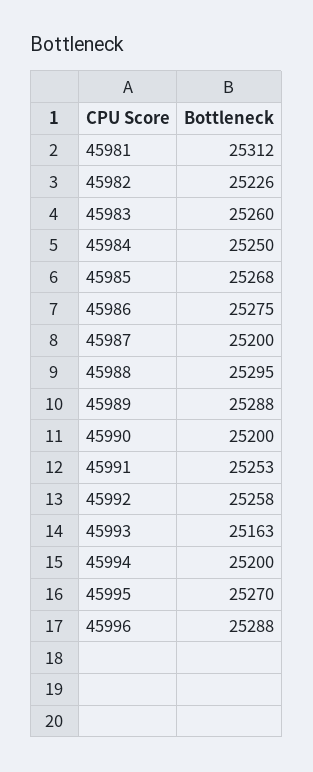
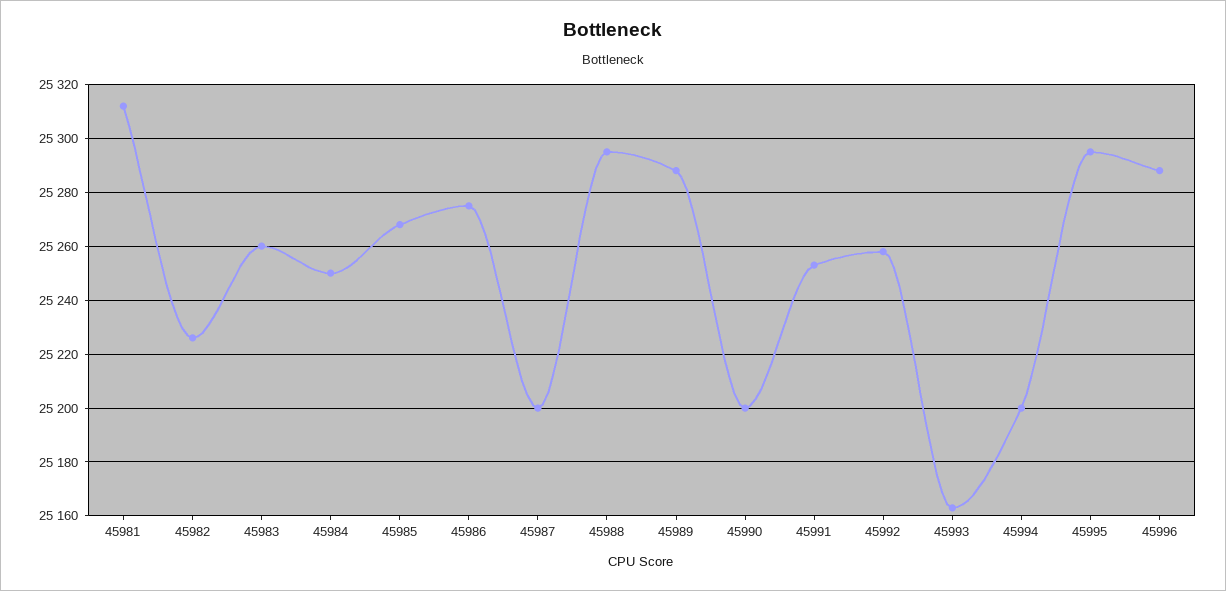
  {
    "45981": 25312,
    "45982": 25226,
    "45983": 25260,
    "45984": 25250,
    "45985": 25268,
    "45986": 25275,
    "45987": 25200,
    "45988": 25295,
    "45989": 25288,
    "45990": 25200,
    "45991": 25253,
    "45992": 25258,
    "45993": 25163,
    "45994": 25200,
-   "45995": 25270,
+   "45995": 25295,
    "45996": 25288
  }

